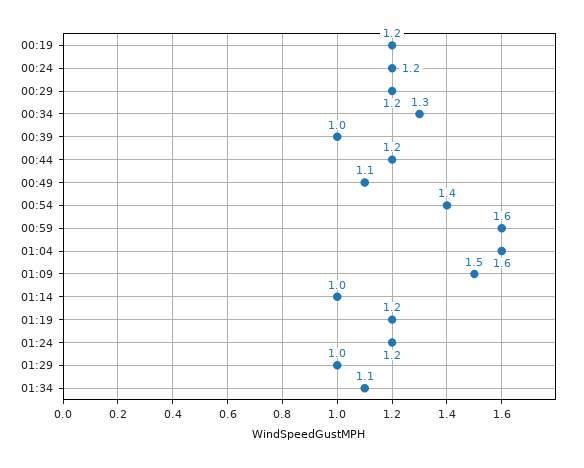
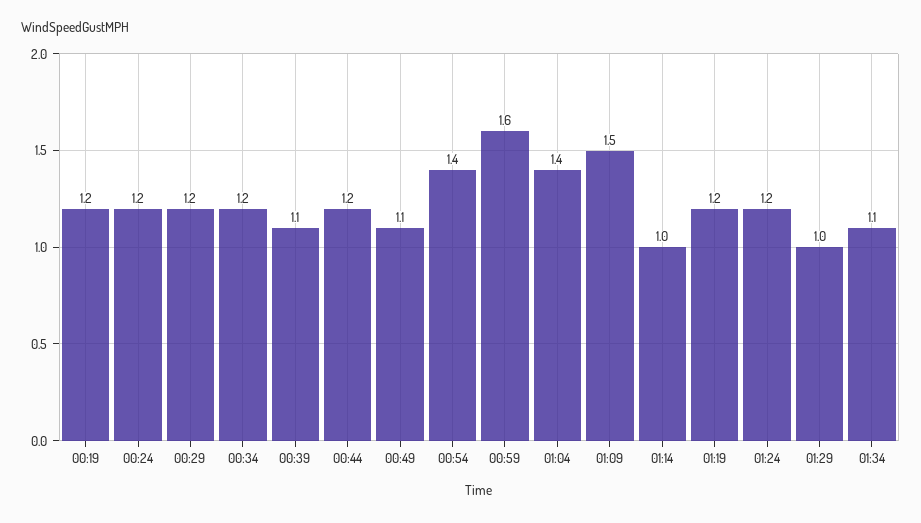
  {
    "00:19": 1.2,
    "00:24": 1.2,
    "00:29": 1.2,
-   "00:34": 1.3,
+   "00:34": 1.2,
-   "00:39": 1,
+   "00:39": 1.1,
    "00:44": 1.2,
    "00:49": 1.1,
    "00:54": 1.4,
    "00:59": 1.6,
-   "01:04": 1.6,
+   "01:04": 1.4,
    "01:09": 1.5,
    "01:14": 1,
    "01:19": 1.2,
    "01:24": 1.2,
    "01:29": 1,
    "01:34": 1.1
  }

